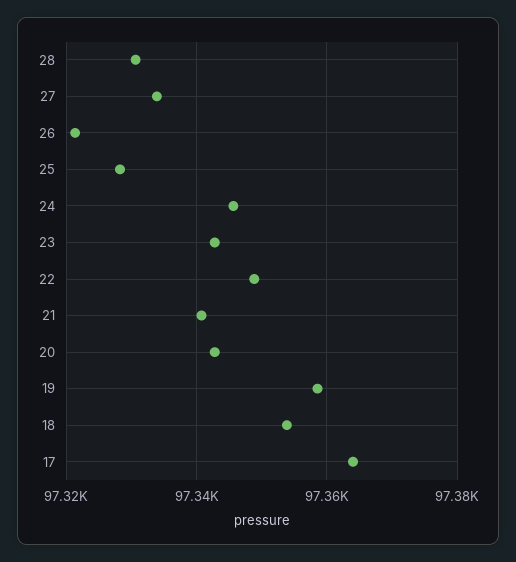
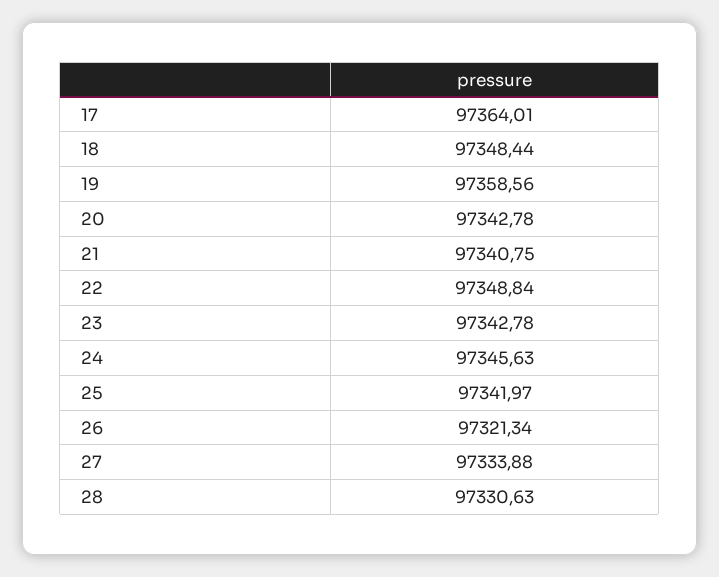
  {
    "28": 97330.63,
    "27": 97333.88,
    "26": 97321.34,
-   "25": 97328,
+   "25": 97341.97,
    "24": 97345.63,
    "23": 97342.78,
    "22": 97348.84,
    "21": 97340.75,
    "20": 97342.78,
    "19": 97358.56,
-   "18": 97354,
+   "18": 97348.44,
    "17": 97364.01
  }

